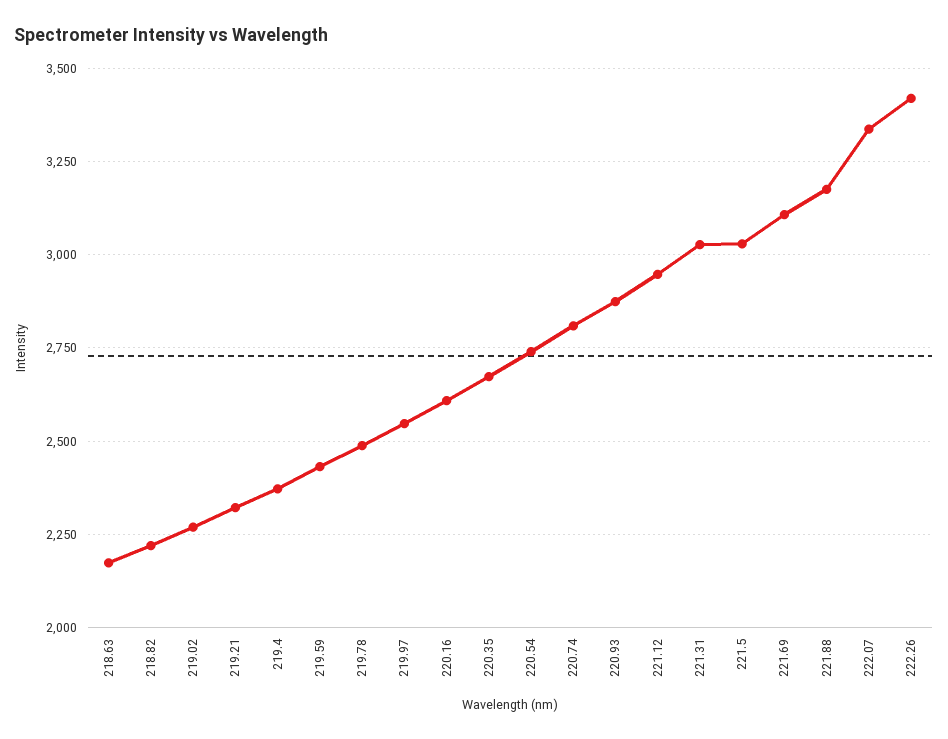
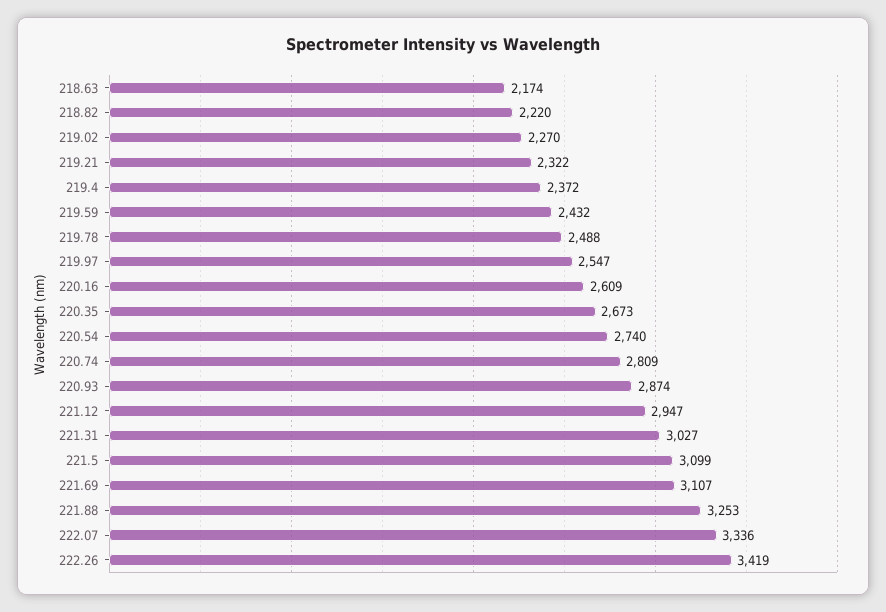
  {
    "218.63": 2174,
    "218.82": 2220,
    "219.02": 2270,
    "219.21": 2322,
    "219.4": 2372,
    "219.59": 2432,
    "219.78": 2488,
    "219.97": 2547,
    "220.16": 2609,
    "220.35": 2673,
    "220.54": 2740,
    "220.74": 2809,
    "220.93": 2874,
    "221.12": 2947,
    "221.31": 3027,
-   "221.5": 3025,
+   "221.5": 3099,
    "221.69": 3107,
-   "221.88": 3175,
+   "221.88": 3253,
    "222.07": 3336,
    "222.26": 3419
  }

